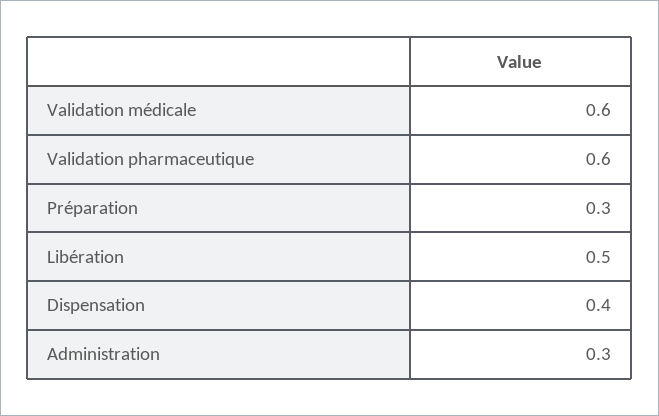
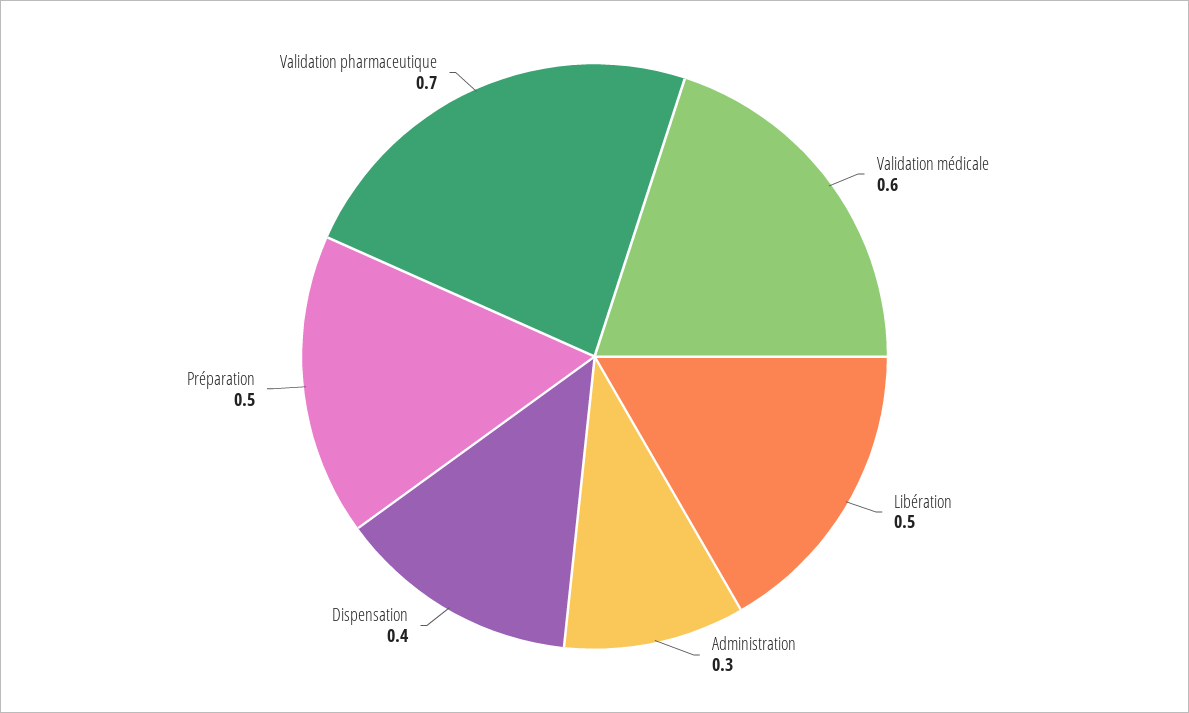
  {
    "Validation médicale": 0.6,
-   "Validation pharmaceutique": 0.6,
+   "Validation pharmaceutique": 0.7,
-   "Préparation": 0.3,
+   "Préparation": 0.5,
    "Libération": 0.5,
    "Dispensation": 0.4,
    "Administration": 0.3
  }

